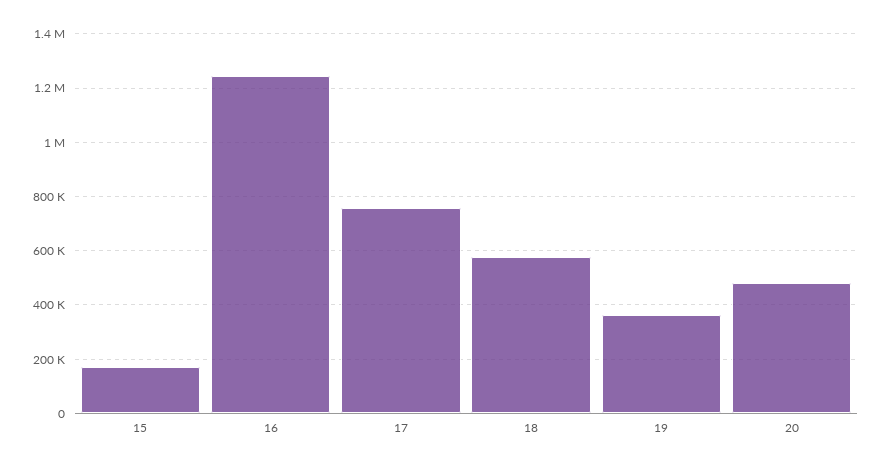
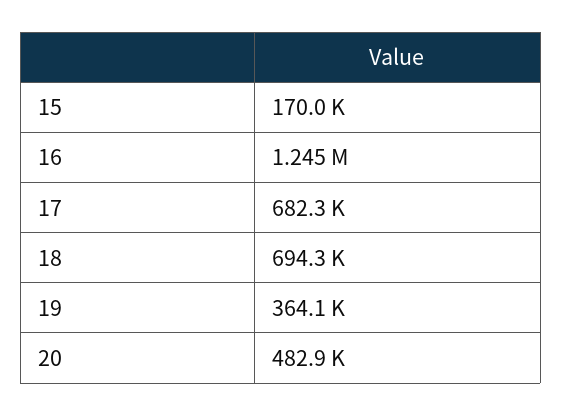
  {
    "15": 170000,
    "16": 1245000,
-   "17": 750000,
+   "17": 682300,
-   "18": 575000,
+   "18": 694300,
    "19": 364100,
    "20": 482900
  }

